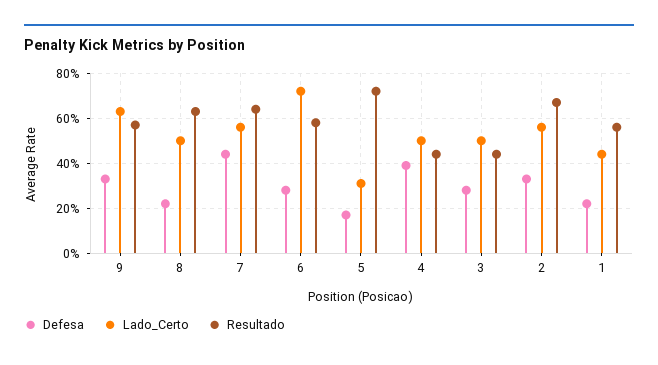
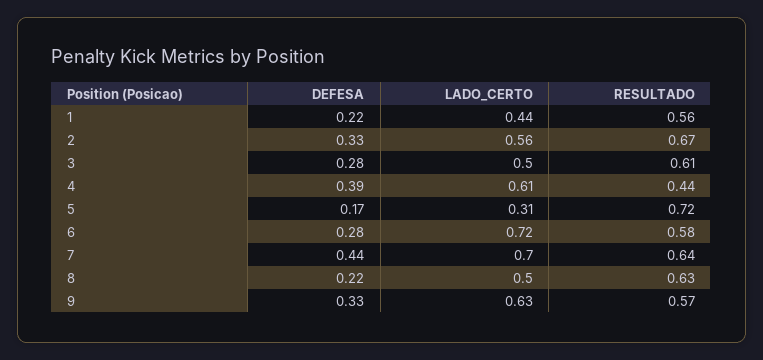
  {
    "Defesa": {
      "9": 0.33,
      "8": 0.22,
      "7": 0.44,
      "6": 0.28,
      "5": 0.17,
      "4": 0.39,
      "3": 0.28,
      "2": 0.33,
      "1": 0.22
    },
    "Lado_Certo": {
      "9": 0.63,
      "8": 0.5,
-     "7": 0.55,
+     "7": 0.7,
      "6": 0.72,
      "5": 0.31,
-     "4": 0.5,
+     "4": 0.61,
      "3": 0.5,
      "2": 0.56,
      "1": 0.44
    },
    "Resultado": {
      "9": 0.57,
      "8": 0.63,
      "7": 0.64,
      "6": 0.58,
      "5": 0.72,
      "4": 0.44,
-     "3": 0.45,
+     "3": 0.61,
      "2": 0.67,
      "1": 0.56
    }
  }

